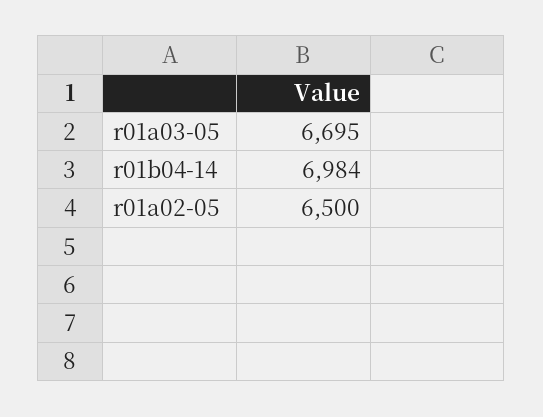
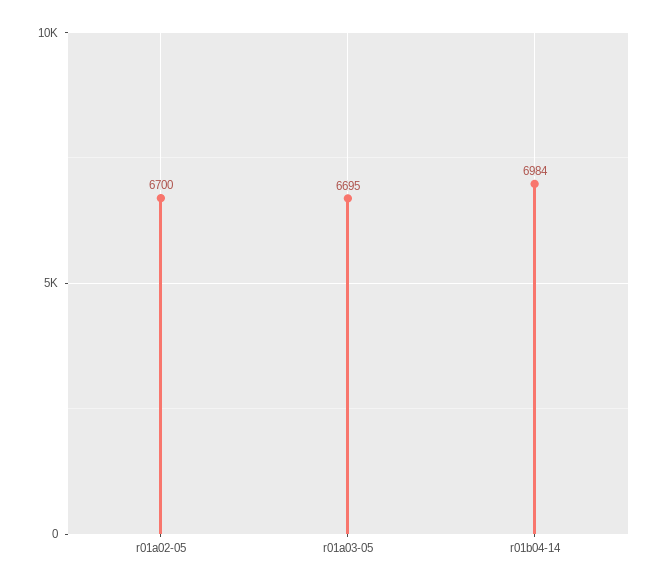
  {
    "r01a03-05": 6695,
    "r01b04-14": 6984,
-   "r01a02-05": 6500
+   "r01a02-05": 6700
  }

